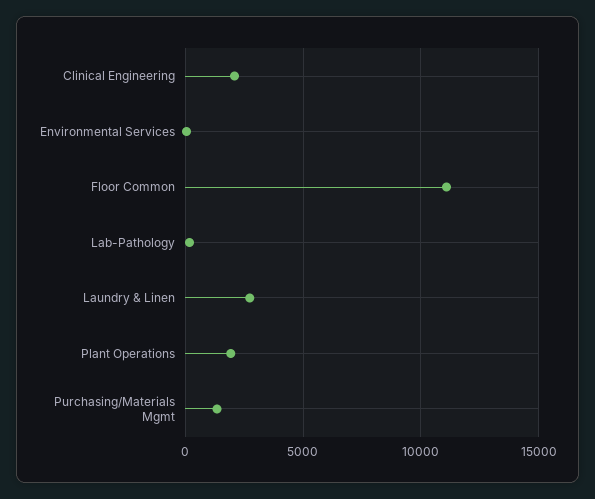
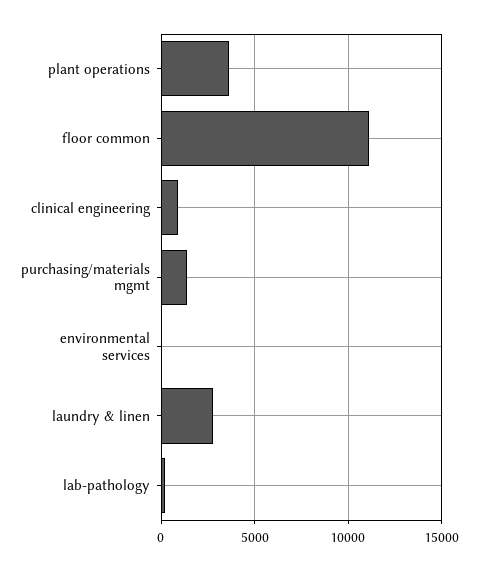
  {
-   "Clinical Engineering": 2000,
+   "Clinical Engineering": 1000,
    "Environmental Services": 0,
    "Floor Common": 11000,
    "Lab-Pathology": 0,
    "Laundry & Linen": 2500,
-   "Plant Operations": 2000,
+   "Plant Operations": 3500,
    "Purchasing/Materials Mgmt": 1500
  }

